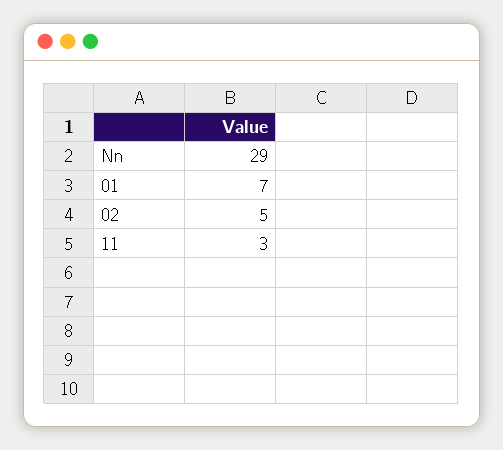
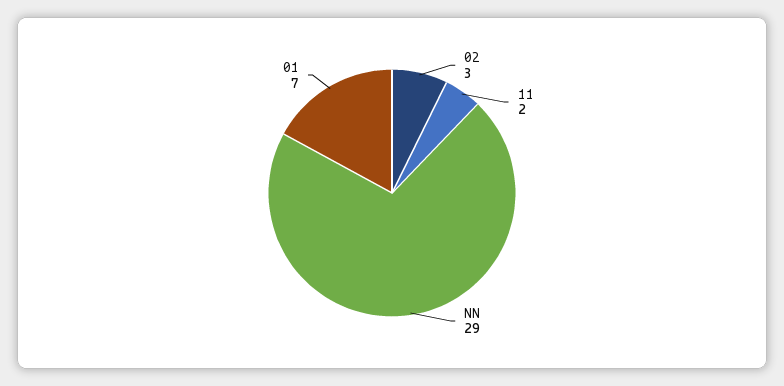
  {
    "Nn": 29,
    "01": 7,
-   "02": 5,
+   "02": 3,
-   "11": 3
+   "11": 2
  }

